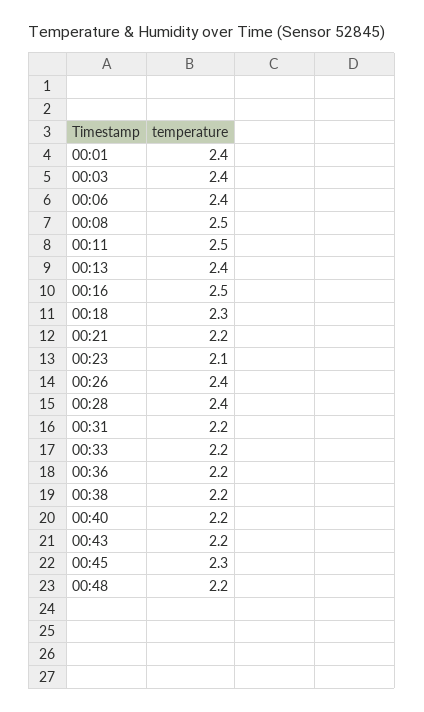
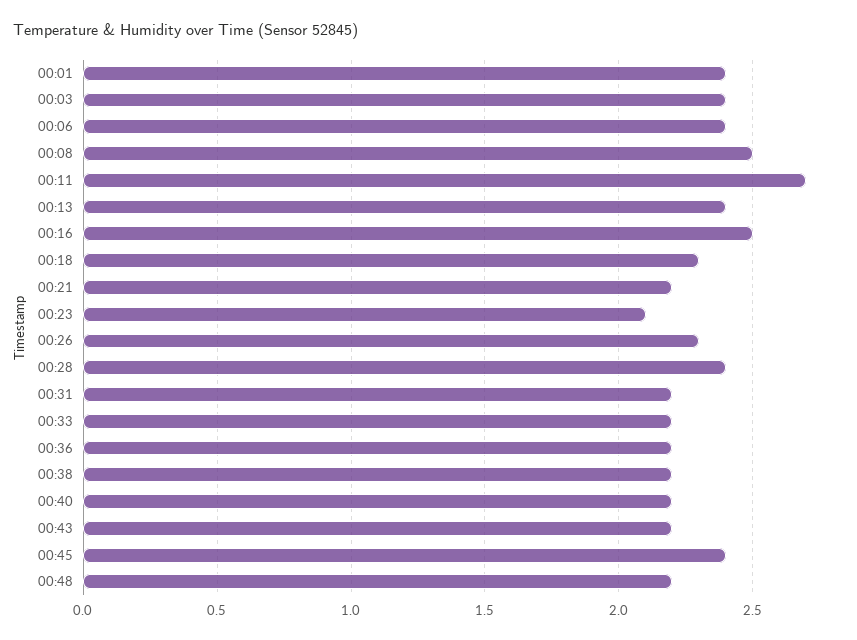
  {
    "00:01": 2.4,
    "00:03": 2.4,
    "00:06": 2.4,
    "00:08": 2.5,
-   "00:11": 2.5,
+   "00:11": 2.7,
    "00:13": 2.4,
    "00:16": 2.5,
    "00:18": 2.3,
    "00:21": 2.2,
    "00:23": 2.1,
-   "00:26": 2.4,
+   "00:26": 2.3,
    "00:28": 2.4,
    "00:31": 2.2,
    "00:33": 2.2,
    "00:36": 2.2,
    "00:38": 2.2,
    "00:40": 2.2,
    "00:43": 2.2,
-   "00:45": 2.3,
+   "00:45": 2.4,
    "00:48": 2.2
  }

